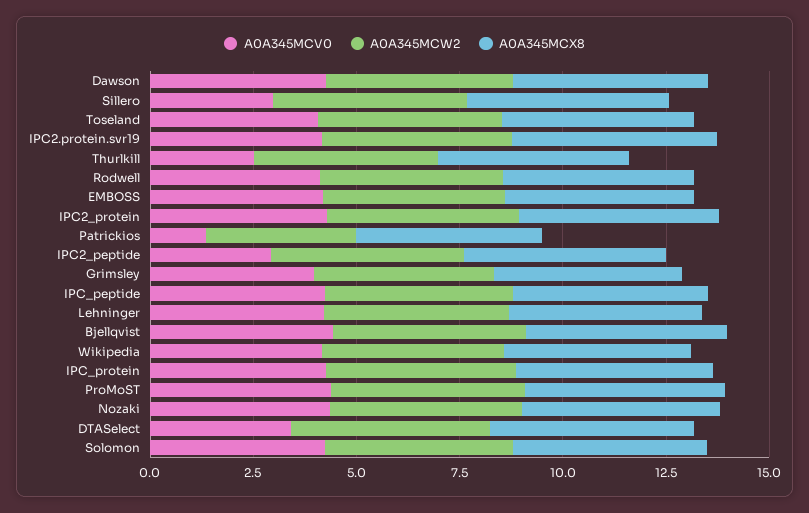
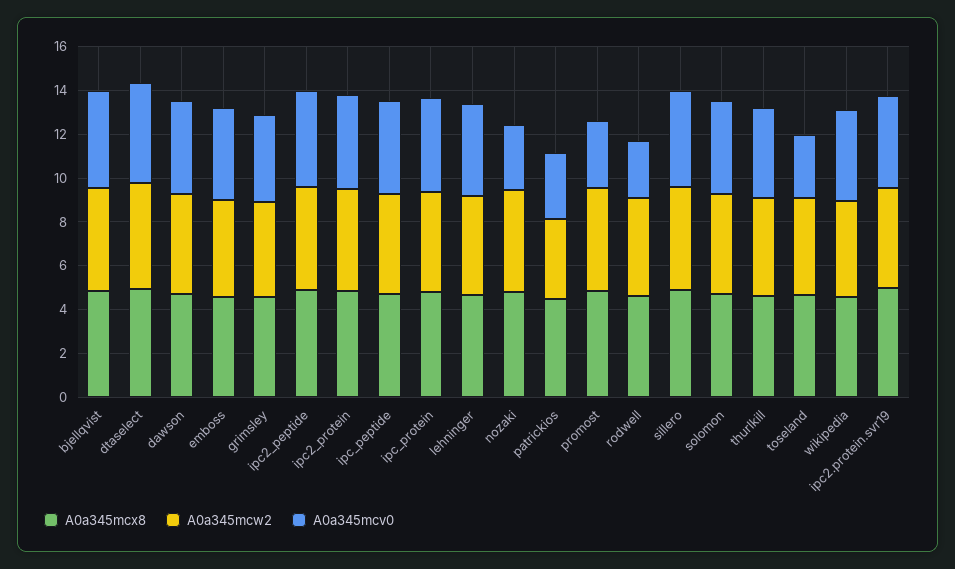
  {
    "A0A345MCV0": {
      "Dawson": 4.5,
-     "Sillero": 3,
+     "Sillero": 4.5,
-     "Toseland": 4,
+     "Toseland": 3,
      "IPC2.protein.svr19": 4,
-     "Thurlkill": 2.5,
+     "Thurlkill": 4,
-     "Rodwell": 4,
+     "Rodwell": 2.5,
      "EMBOSS": 4,
      "IPC2_protein": 4.5,
-     "Patrickios": 1.5,
+     "Patrickios": 3,
-     "IPC2_peptide": 3,
+     "IPC2_peptide": 4.5,
      "Grimsley": 4,
      "IPC_peptide": 4,
      "Lehninger": 4,
      "Bjellqvist": 4.5,
      "Wikipedia": 4,
      "IPC_protein": 4.5,
-     "ProMoST": 4.5,
+     "ProMoST": 3,
-     "Nozaki": 4.5,
+     "Nozaki": 3,
-     "DTASelect": 3.5,
+     "DTASelect": 4.5,
      "Solomon": 4
    },
    "A0A345MCW2": {
      "Dawson": 4.5,
      "Sillero": 4.5,
      "Toseland": 4.5,
      "IPC2.protein.svr19": 4.5,
      "Thurlkill": 4.5,
      "Rodwell": 4.5,
      "EMBOSS": 4.5,
      "IPC2_protein": 4.5,
      "Patrickios": 3.5,
      "IPC2_peptide": 4.5,
      "Grimsley": 4.5,
      "IPC_peptide": 4.5,
      "Lehninger": 4.5,
      "Bjellqvist": 4.5,
      "Wikipedia": 4.5,
      "IPC_protein": 4.5,
      "ProMoST": 4.5,
      "Nozaki": 4.5,
      "DTASelect": 5,
      "Solomon": 4.5
    },
    "A0A345MCX8": {
      "Dawson": 4.5,
      "Sillero": 5,
      "Toseland": 4.5,
      "IPC2.protein.svr19": 5,
      "Thurlkill": 4.5,
      "Rodwell": 4.5,
      "EMBOSS": 4.5,
      "IPC2_protein": 5,
      "Patrickios": 4.5,
      "IPC2_peptide": 5,
      "Grimsley": 4.5,
      "IPC_peptide": 4.5,
      "Lehninger": 4.5,
      "Bjellqvist": 5,
      "Wikipedia": 4.5,
      "IPC_protein": 5,
      "ProMoST": 5,
      "Nozaki": 5,
      "DTASelect": 5,
      "Solomon": 4.5
    }
  }

